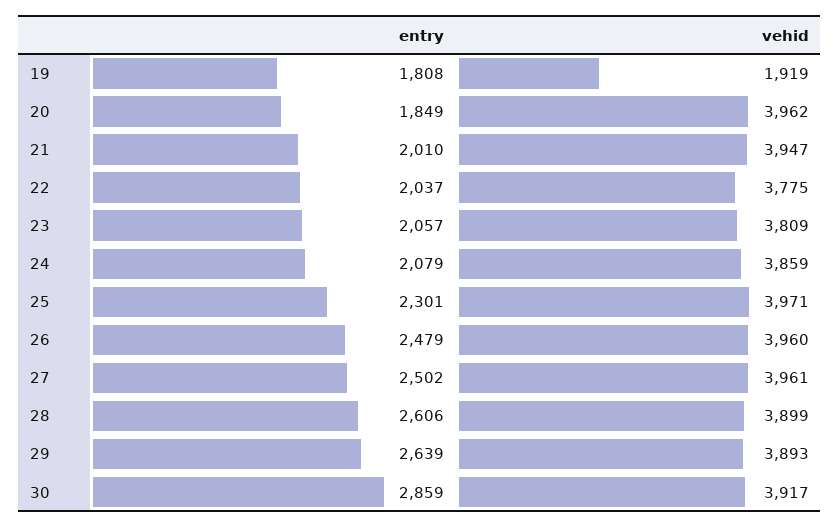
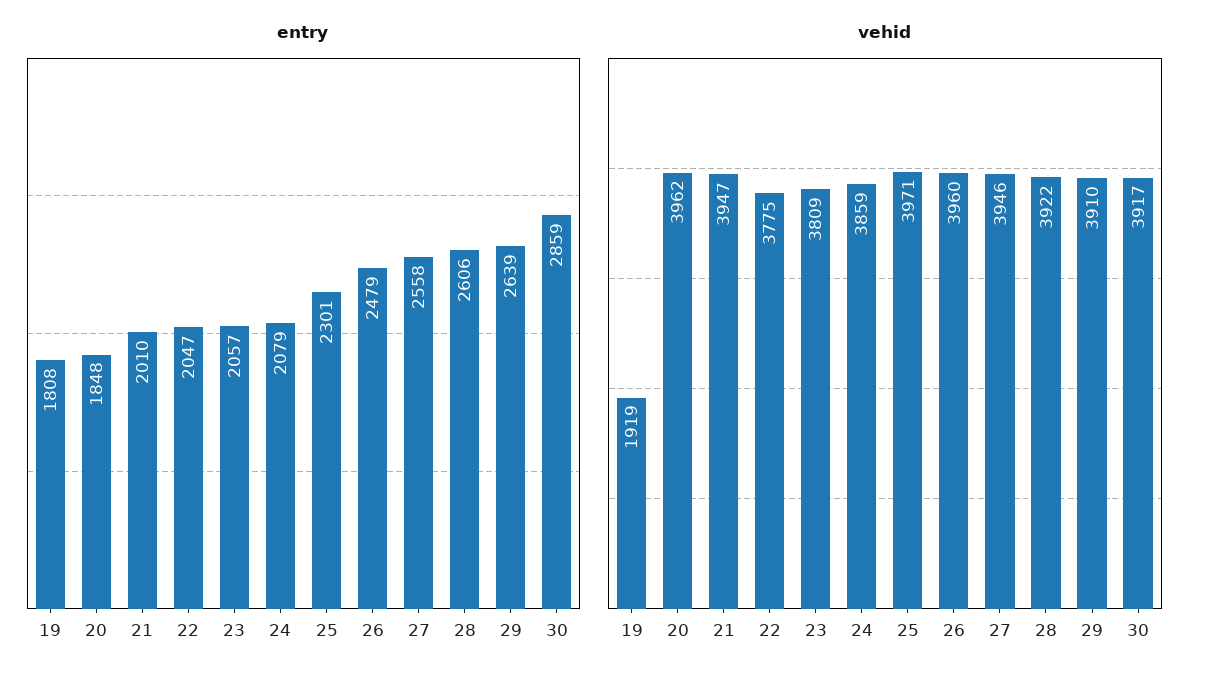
  {
    "entry": {
      "19": 1808,
-     "20": 1849,
+     "20": 1848,
      "21": 2010,
-     "22": 2037,
+     "22": 2047,
      "23": 2057,
      "24": 2079,
      "25": 2301,
      "26": 2479,
-     "27": 2502,
+     "27": 2558,
      "28": 2606,
      "29": 2639,
      "30": 2859
    },
    "vehid": {
      "19": 1919,
      "20": 3962,
      "21": 3947,
      "22": 3775,
      "23": 3809,
      "24": 3859,
      "25": 3971,
      "26": 3960,
-     "27": 3961,
+     "27": 3946,
-     "28": 3899,
+     "28": 3922,
-     "29": 3893,
+     "29": 3910,
      "30": 3917
    }
  }

